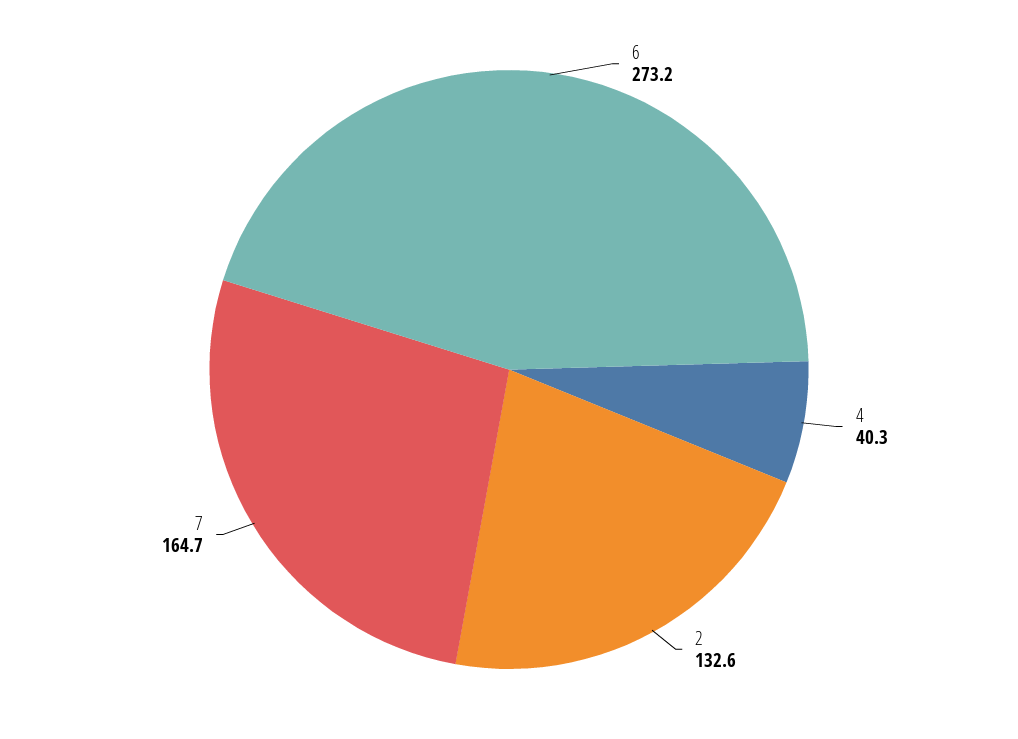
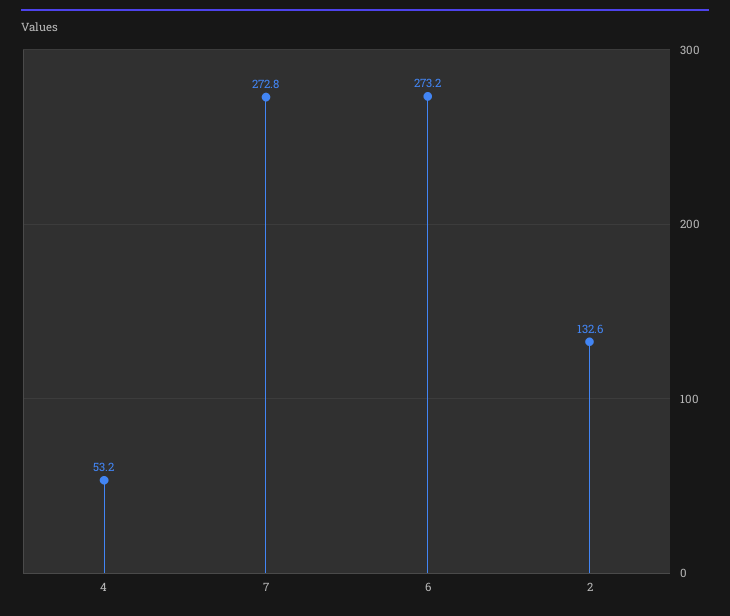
  {
    "6": 273.2,
-   "4": 40.3,
+   "4": 53.2,
    "2": 132.6,
-   "7": 164.7
+   "7": 272.8
  }

